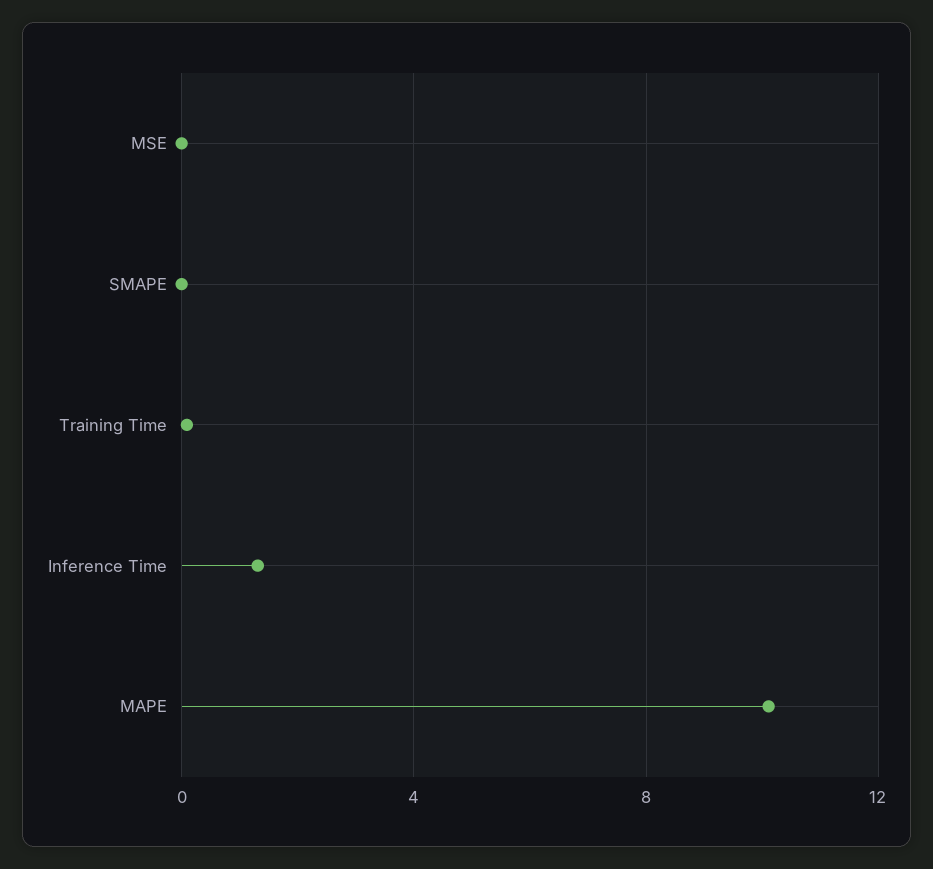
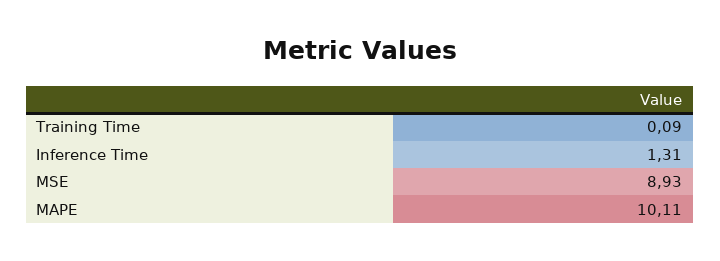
  {
-   "MSE": 0,
+   "MSE": 8.93,
-   "SMAPE": 0,
    "Training Time": 0.09,
    "Inference Time": 1.31,
    "MAPE": 10.11
  }

